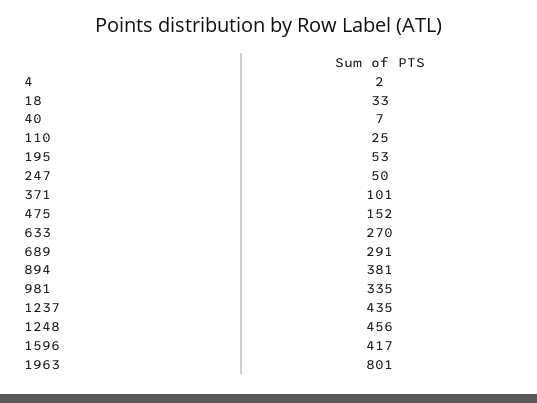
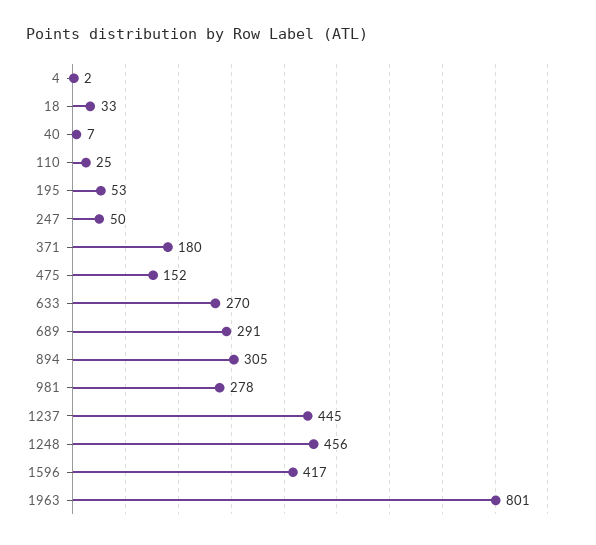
  {
    "4": 2,
    "18": 33,
    "40": 7,
    "110": 25,
    "195": 53,
    "247": 50,
-   "371": 101,
+   "371": 180,
    "475": 152,
    "633": 270,
    "689": 291,
-   "894": 381,
+   "894": 305,
-   "981": 335,
+   "981": 278,
-   "1237": 435,
+   "1237": 445,
    "1248": 456,
    "1596": 417,
    "1963": 801
  }

